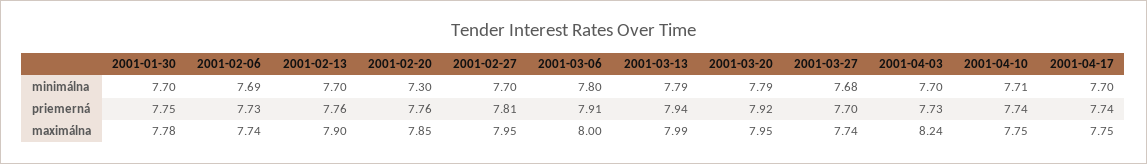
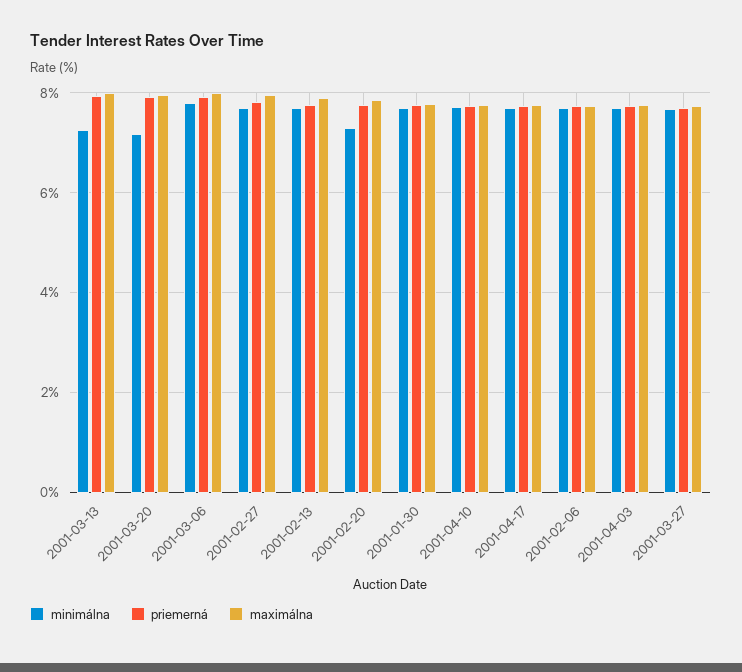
  {
    "minimálna": {
      "2001-01-30": 7.7,
      "2001-02-06": 7.69,
      "2001-02-13": 7.7,
      "2001-02-20": 7.3,
      "2001-02-27": 7.7,
      "2001-03-06": 7.8,
-     "2001-03-13": 7.79,
+     "2001-03-13": 7.2,
-     "2001-03-20": 7.79,
+     "2001-03-20": 7.2,
      "2001-03-27": 7.68,
      "2001-04-03": 7.7,
      "2001-04-10": 7.71,
      "2001-04-17": 7.7
    },
    "priemerná": {
      "2001-01-30": 7.75,
      "2001-02-06": 7.73,
      "2001-02-13": 7.76,
      "2001-02-20": 7.76,
      "2001-02-27": 7.81,
      "2001-03-06": 7.91,
      "2001-03-13": 7.94,
      "2001-03-20": 7.92,
      "2001-03-27": 7.7,
      "2001-04-03": 7.73,
      "2001-04-10": 7.74,
      "2001-04-17": 7.74
    },
    "maximálna": {
      "2001-01-30": 7.78,
      "2001-02-06": 7.74,
      "2001-02-13": 7.9,
      "2001-02-20": 7.85,
      "2001-02-27": 7.95,
      "2001-03-06": 8,
      "2001-03-13": 7.99,
      "2001-03-20": 7.95,
      "2001-03-27": 7.74,
-     "2001-04-03": 8.24,
+     "2001-04-03": 7.8,
      "2001-04-10": 7.75,
      "2001-04-17": 7.75
    }
  }

